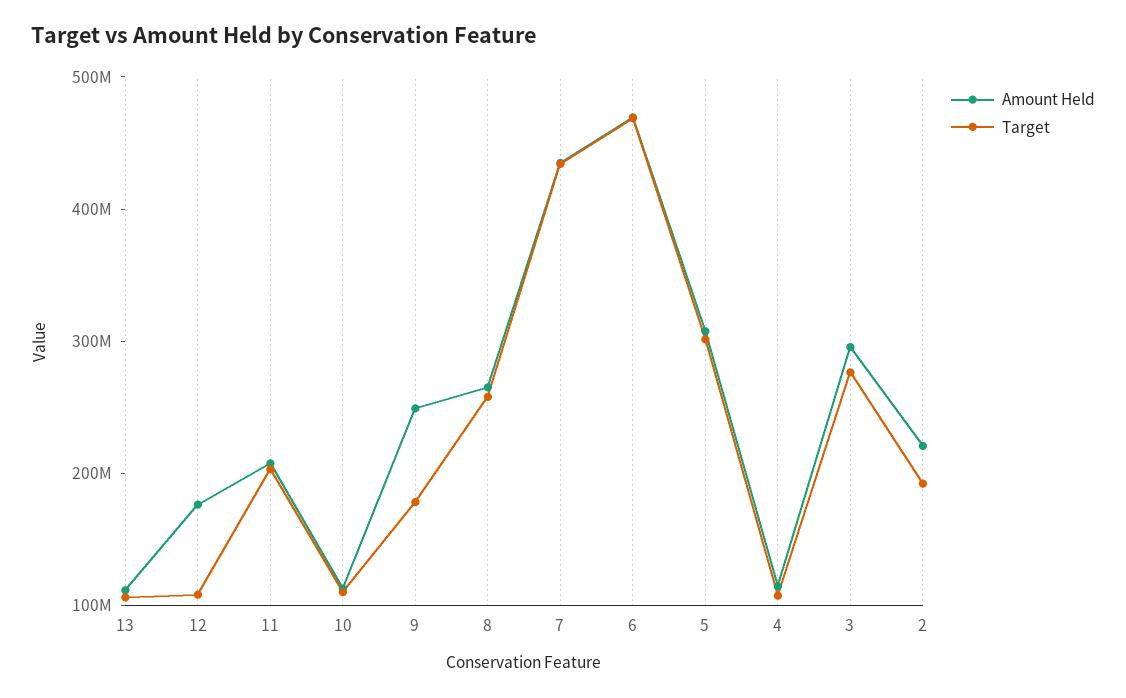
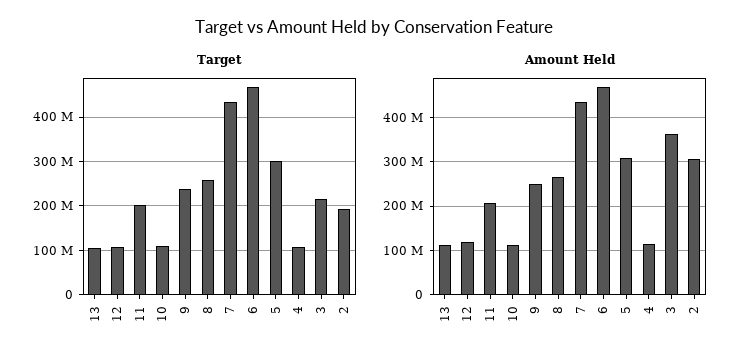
  {
    "Amount Held": {
      "13": 120000000,
-     "12": 180000000,
+     "12": 120000000,
      "11": 200000000,
      "10": 120000000,
      "9": 240000000,
      "8": 260000000,
      "7": 440000000,
      "6": 460000000,
      "5": 300000000,
      "4": 120000000,
-     "3": 300000000,
+     "3": 360000000,
-     "2": 220000000
+     "2": 300000000
    },
    "Target": {
      "13": 100000000,
      "12": 100000000,
      "11": 200000000,
      "10": 120000000,
-     "9": 180000000,
+     "9": 240000000,
      "8": 260000000,
      "7": 440000000,
      "6": 460000000,
      "5": 300000000,
      "4": 100000000,
-     "3": 280000000,
+     "3": 220000000,
      "2": 200000000
    }
  }

